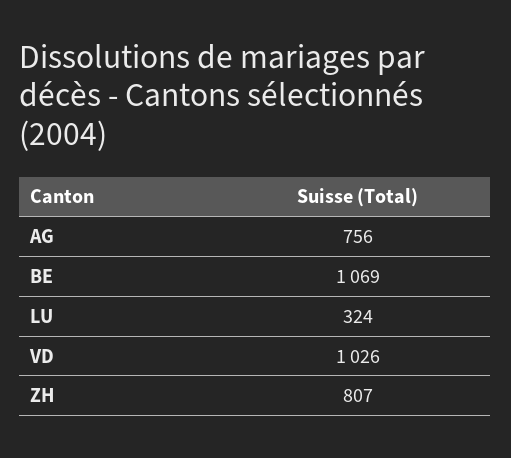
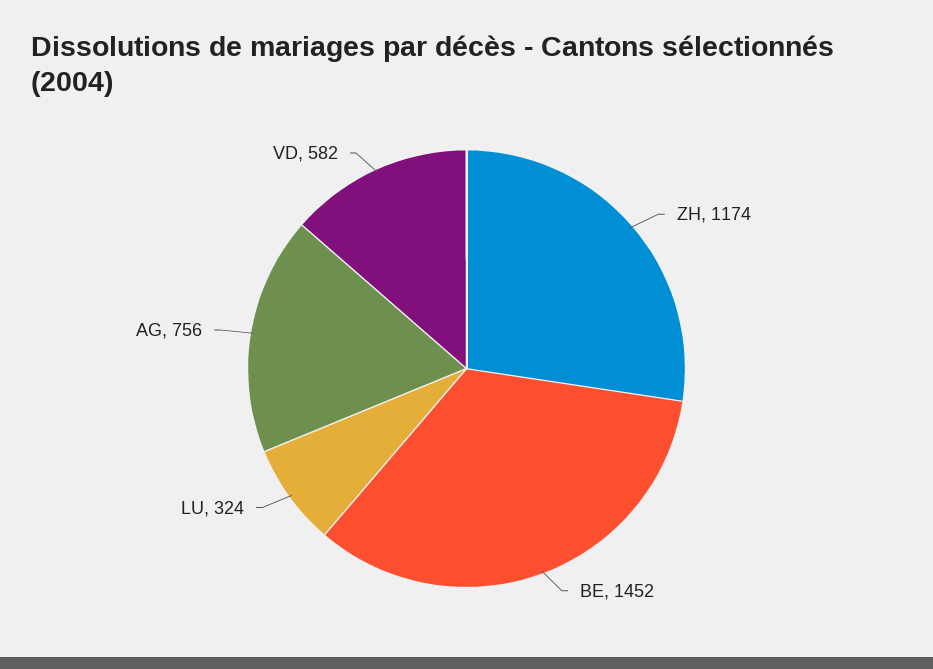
  {
    "AG": 756,
-   "BE": 1069,
+   "BE": 1452,
    "LU": 324,
-   "VD": 1026,
+   "VD": 582,
-   "ZH": 807
+   "ZH": 1174
  }

